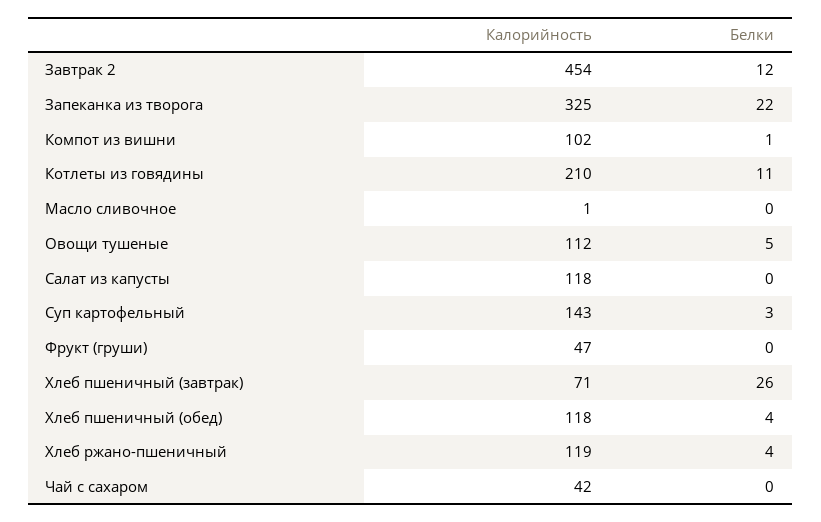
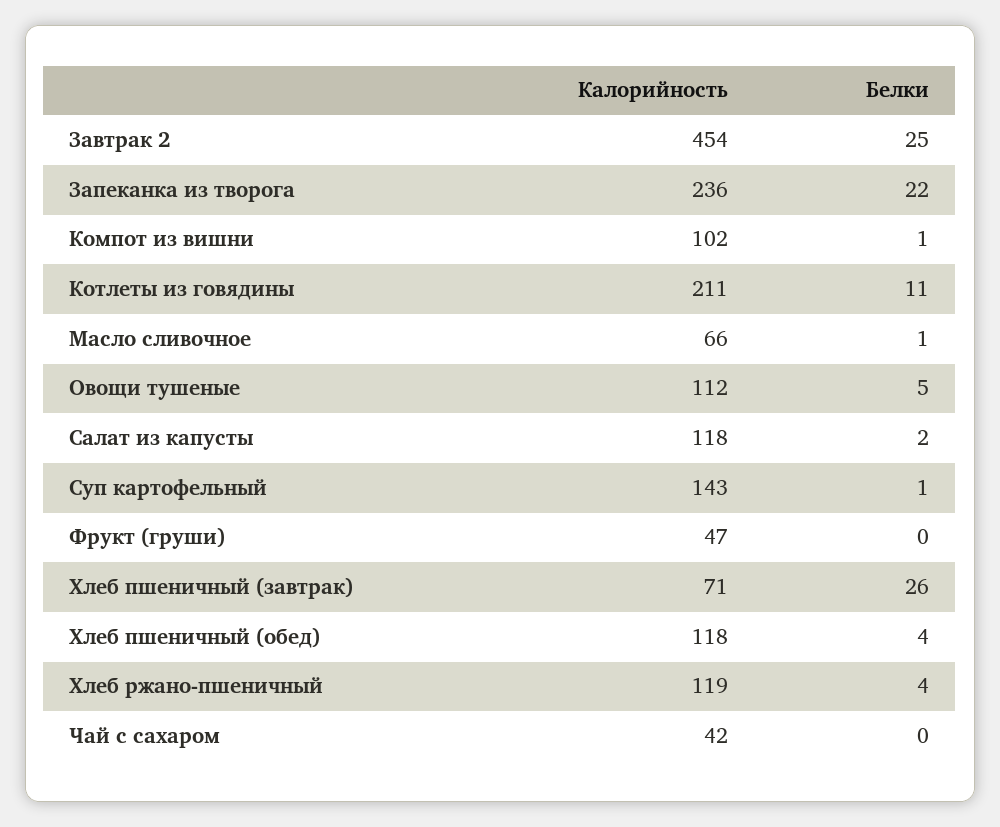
  {
    "Калорийность": {
      "Завтрак 2": 454,
-     "Запеканка из творога": 325,
+     "Запеканка из творога": 236,
      "Компот из вишни": 102,
-     "Котлеты из говядины": 210,
+     "Котлеты из говядины": 211,
-     "Масло сливочное": 1,
+     "Масло сливочное": 66,
      "Овощи тушеные": 112,
      "Салат из капусты": 118,
      "Суп картофельный": 143,
      "Фрукт (груши)": 47,
      "Хлеб пшеничный (завтрак)": 71,
      "Хлеб пшеничный (обед)": 118,
      "Хлеб ржано-пшеничный": 119,
      "Чай с сахаром": 42
    },
    "Белки": {
-     "Завтрак 2": 12,
+     "Завтрак 2": 25,
      "Запеканка из творога": 22,
      "Компот из вишни": 1,
      "Котлеты из говядины": 11,
-     "Масло сливочное": 0,
+     "Масло сливочное": 1,
      "Овощи тушеные": 5,
-     "Салат из капусты": 0,
+     "Салат из капусты": 2,
-     "Суп картофельный": 3,
+     "Суп картофельный": 1,
      "Фрукт (груши)": 0,
      "Хлеб пшеничный (завтрак)": 26,
      "Хлеб пшеничный (обед)": 4,
      "Хлеб ржано-пшеничный": 4,
      "Чай с сахаром": 0
    }
  }

